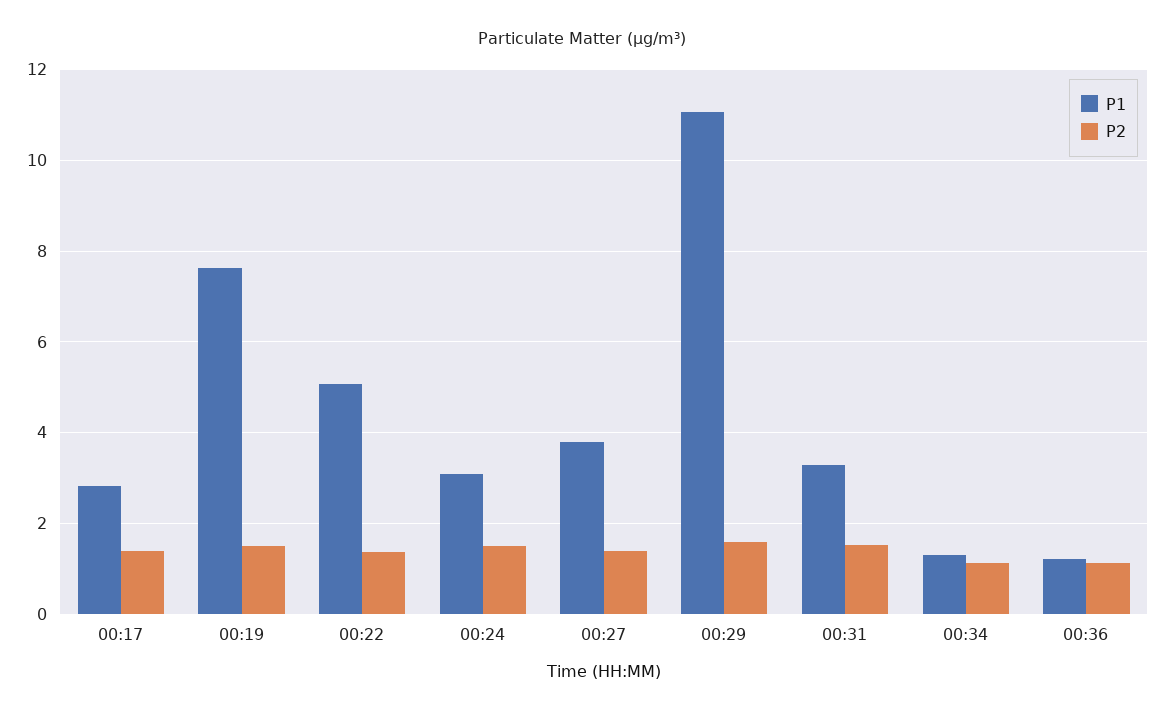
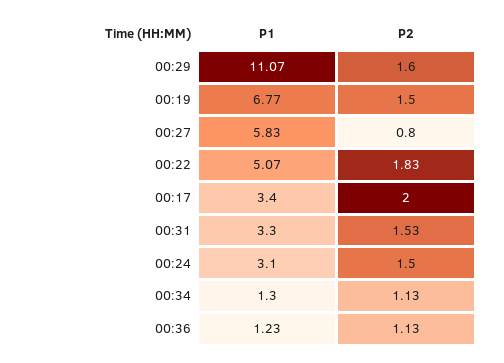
  {
    "P1": {
-     "00:17": 2.8,
+     "00:17": 3.4,
-     "00:19": 7.6,
+     "00:19": 6.77,
      "00:22": 5.07,
      "00:24": 3.1,
-     "00:27": 3.8,
+     "00:27": 5.83,
      "00:29": 11.07,
      "00:31": 3.3,
      "00:34": 1.3,
      "00:36": 1.23
    },
    "P2": {
-     "00:17": 1.4,
+     "00:17": 2,
      "00:19": 1.5,
-     "00:22": 1.4,
+     "00:22": 1.83,
      "00:24": 1.5,
-     "00:27": 1.4,
+     "00:27": 0.8,
      "00:29": 1.6,
      "00:31": 1.53,
      "00:34": 1.13,
      "00:36": 1.13
    }
  }

